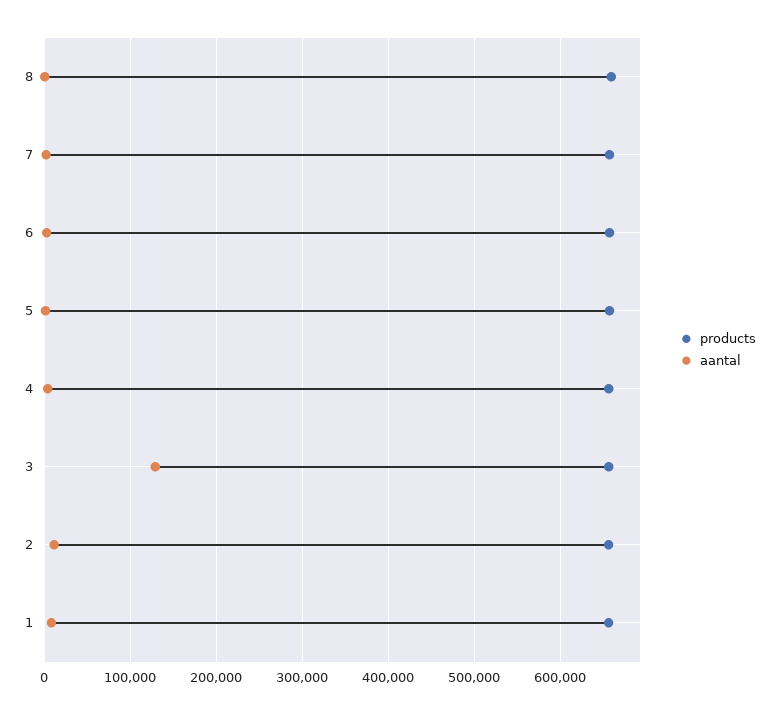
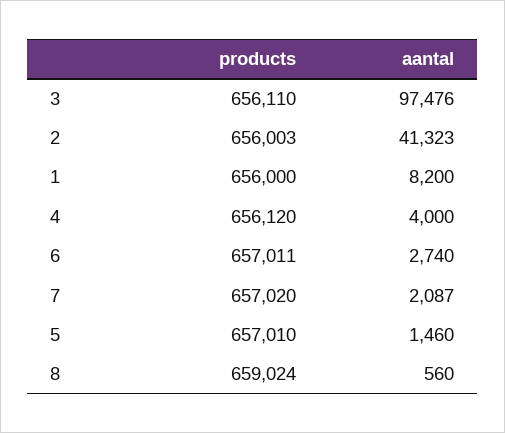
  {
    "products": {
      "8": 659024,
      "7": 657020,
      "6": 657011,
      "5": 657010,
      "4": 656120,
      "3": 656110,
      "2": 656003,
      "1": 656000
    },
    "aantal": {
      "8": 560,
      "7": 2087,
      "6": 2740,
      "5": 1460,
      "4": 4000,
-     "3": 130000,
+     "3": 97476,
-     "2": 10000,
+     "2": 41323,
      "1": 8200
    }
  }

